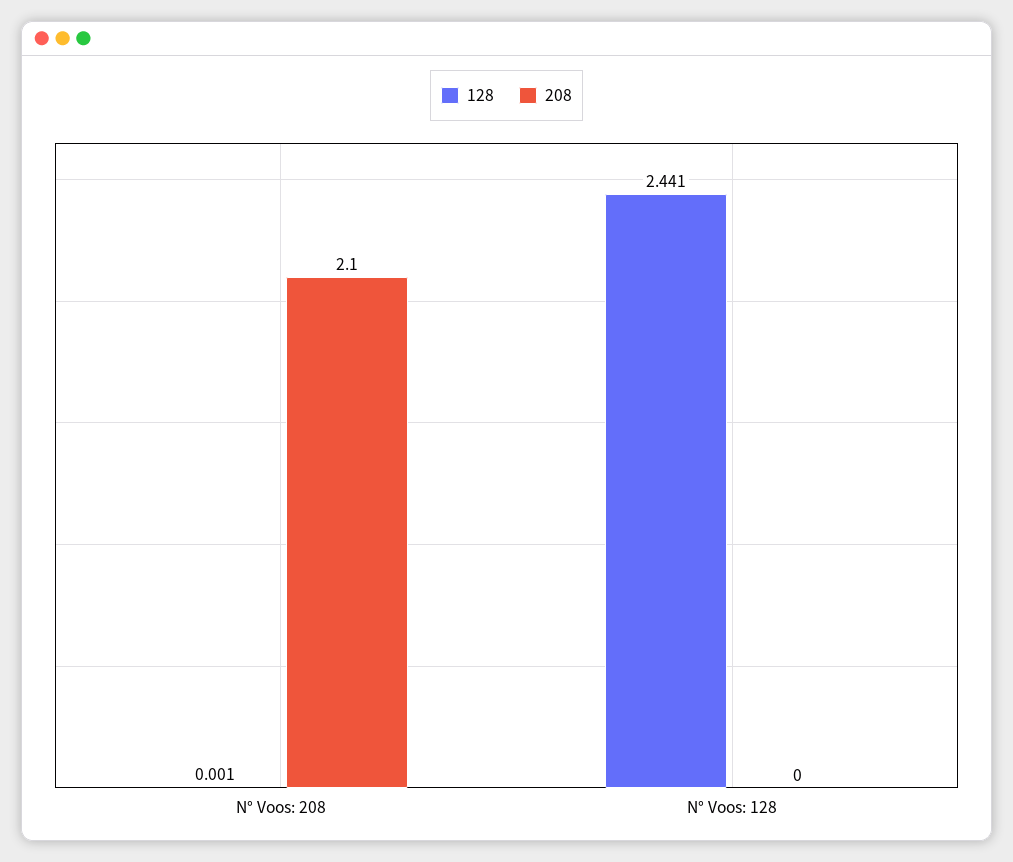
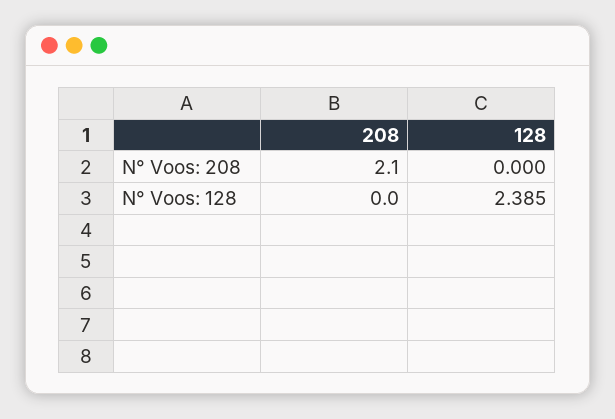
  {
    "128": {
-     "N° Voos: 208": 0.001,
+     "N° Voos: 208": 0,
-     "N° Voos: 128": 2.441
+     "N° Voos: 128": 2.385
    },
    "208": {
      "N° Voos: 208": 2.1,
      "N° Voos: 128": 0
    }
  }

